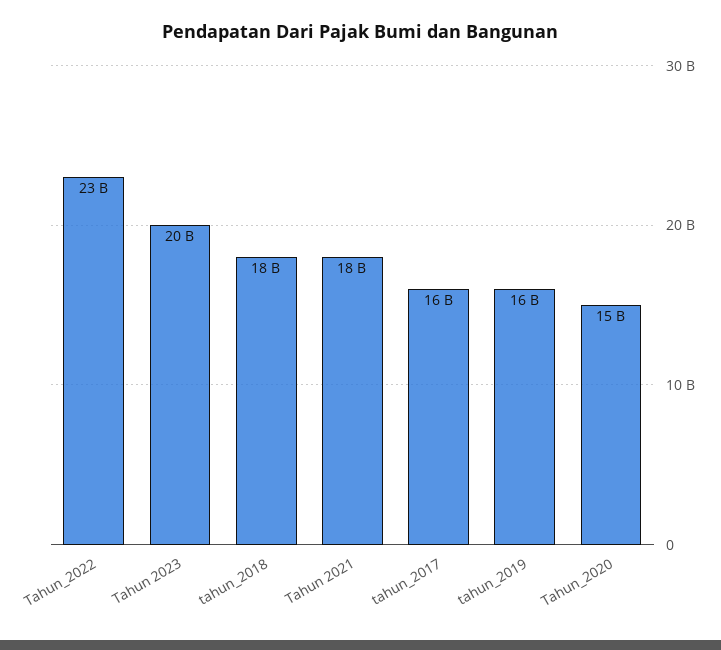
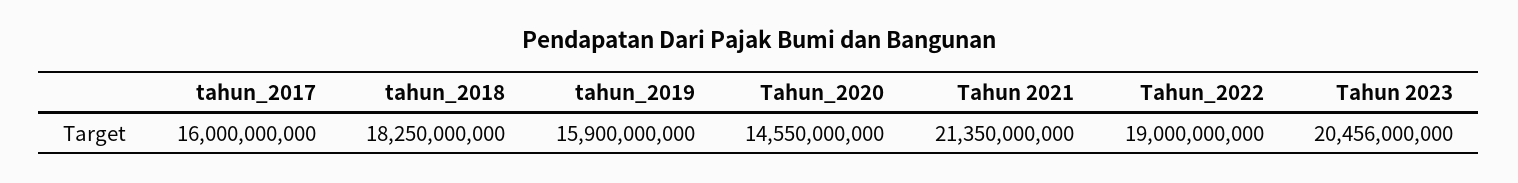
  {
-   "Tahun_2022": 23000000000,
+   "Tahun_2022": 19000000000,
    "Tahun 2023": 20456000000,
    "tahun_2018": 18250000000,
-   "Tahun 2021": 18000000000,
+   "Tahun 2021": 21350000000,
    "tahun_2017": 16000000000,
    "tahun_2019": 15900000000,
    "Tahun_2020": 14550000000
  }

